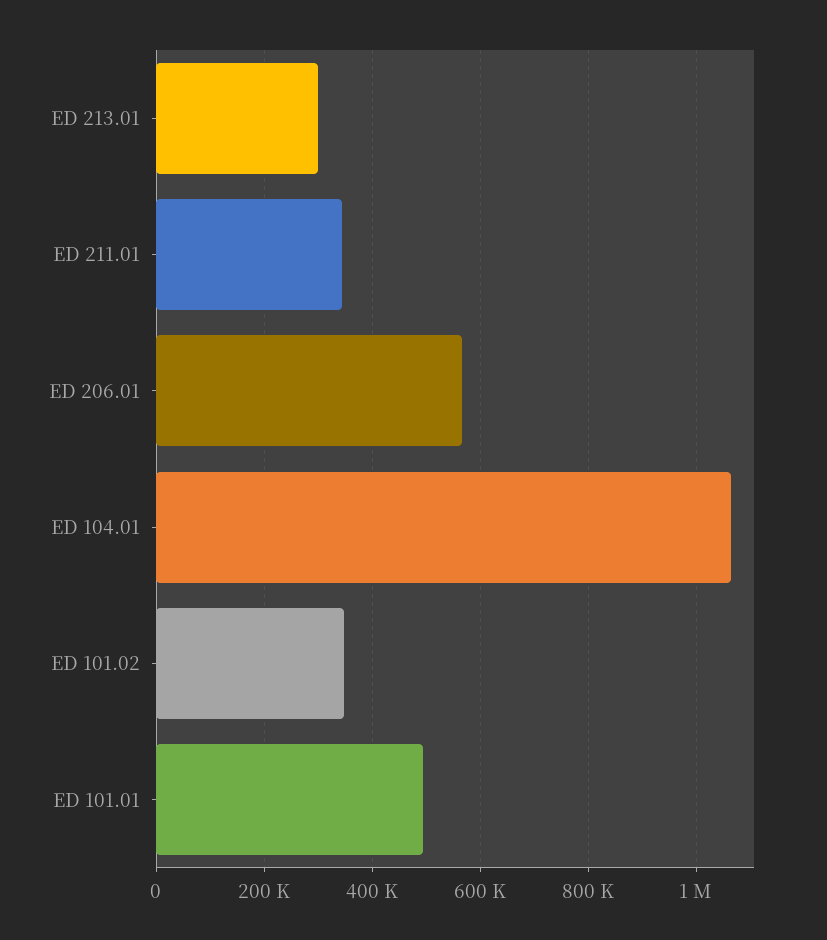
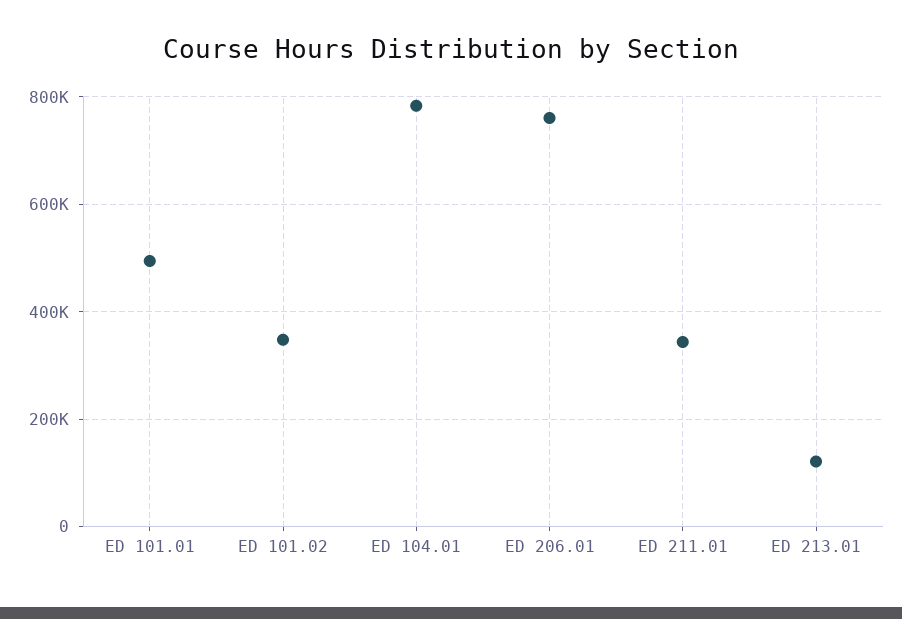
  {
-   "ED 213.01": 300000,
+   "ED 213.01": 120000,
    "ED 211.01": 340000,
-   "ED 206.01": 560000,
+   "ED 206.01": 760000,
-   "ED 104.01": 1060000,
+   "ED 104.01": 780000,
    "ED 101.02": 340000,
    "ED 101.01": 500000
  }

